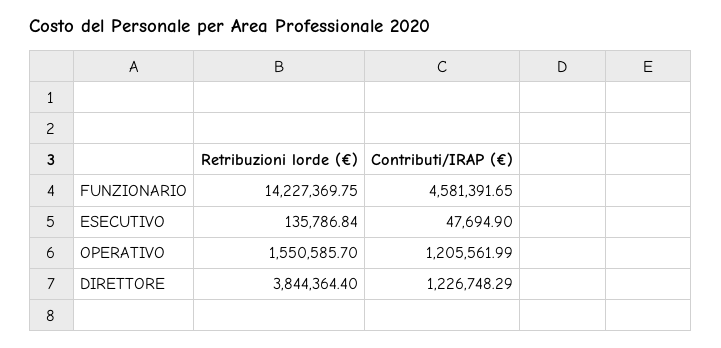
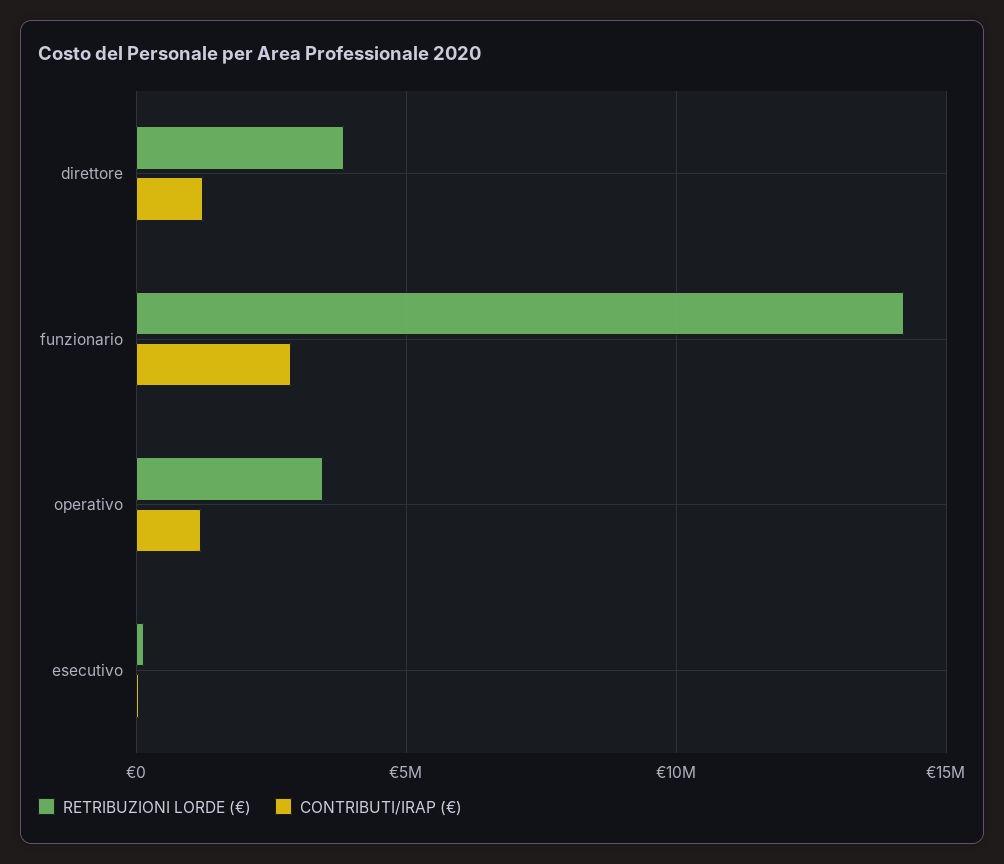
  {
    "Retribuzioni lorde (€)": {
      "FUNZIONARIO": 14227369.75,
      "ESECUTIVO": 135786.84,
-     "OPERATIVO": 1550585.7,
+     "OPERATIVO": 3500000,
      "DIRETTORE": 3844364.4
    },
    "Contributi/IRAP (€)": {
-     "FUNZIONARIO": 4581391.65,
+     "FUNZIONARIO": 3000000,
      "ESECUTIVO": 47694.9,
      "OPERATIVO": 1205561.99,
      "DIRETTORE": 1226748.29
    }
  }

